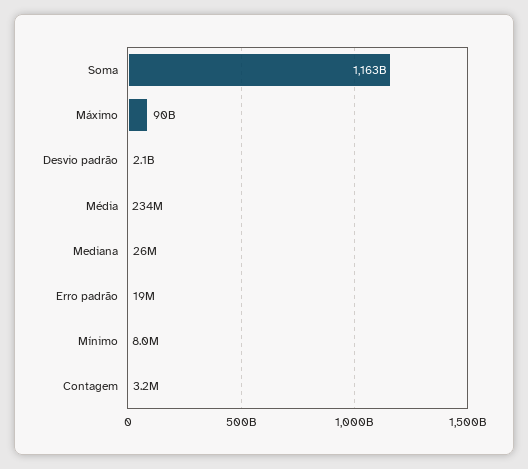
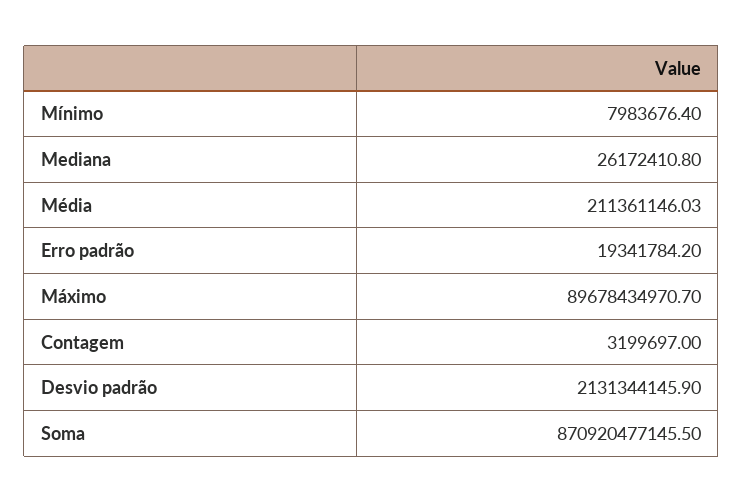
  {
-   "Soma": 1163000000000,
+   "Soma": 870920477145.5,
    "Máximo": 89678434970.7,
    "Desvio padrão": 2131344145.9,
-   "Média": 234000000,
+   "Média": 211361146.03,
    "Mediana": 26172410.8,
    "Erro padrão": 19341784.2,
    "Mínimo": 7983676.4,
    "Contagem": 3199697
  }

